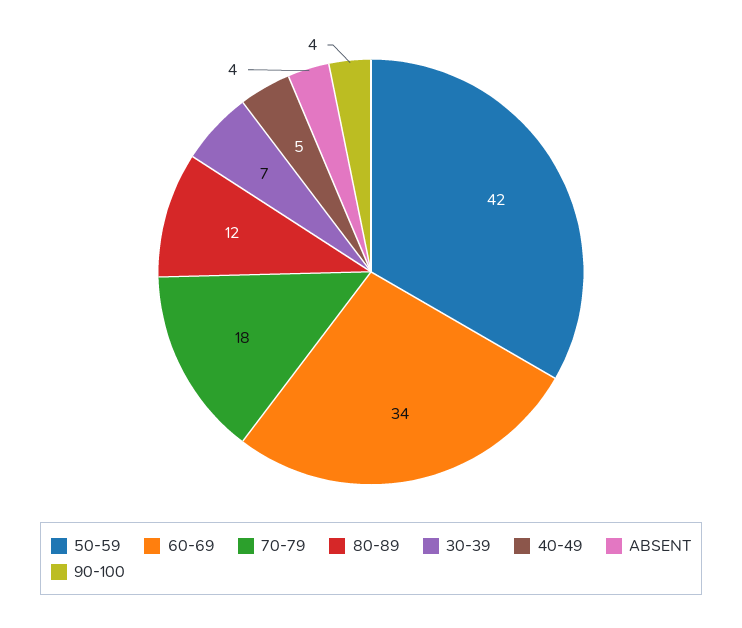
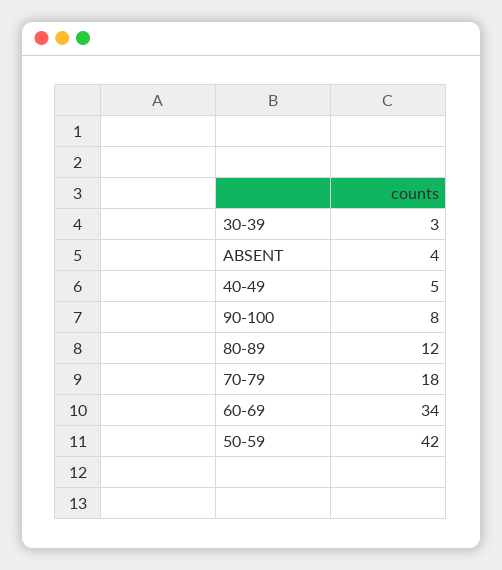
  {
    "50-59": 42,
    "60-69": 34,
    "70-79": 18,
    "80-89": 12,
-   "30-39": 7,
+   "30-39": 3,
    "40-49": 5,
    "ABSENT": 4,
-   "90-100": 4
+   "90-100": 8
  }

